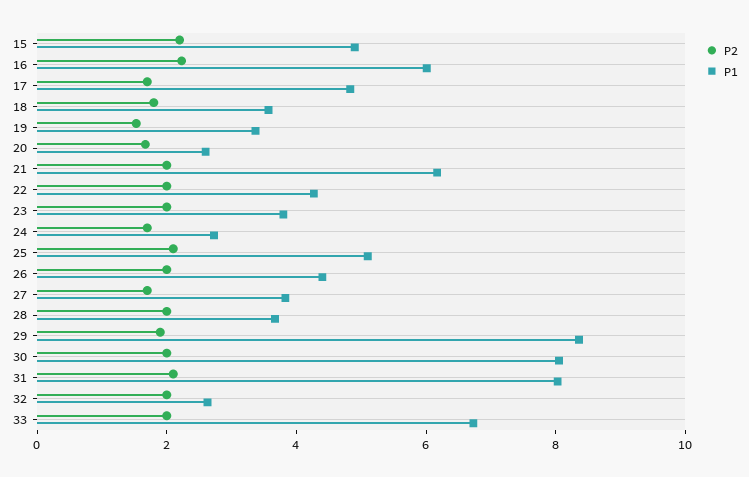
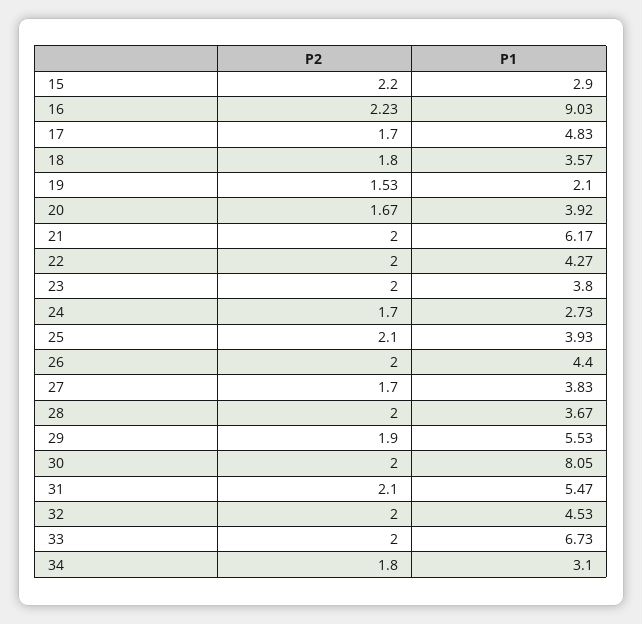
  {
    "P2": {
      "15": 2.2,
      "16": 2.23,
      "17": 1.7,
      "18": 1.8,
      "19": 1.53,
      "20": 1.67,
      "21": 2,
      "22": 2,
      "23": 2,
      "24": 1.7,
      "25": 2.1,
      "26": 2,
      "27": 1.7,
      "28": 2,
      "29": 1.9,
      "30": 2,
      "31": 2.1,
      "32": 2,
-     "33": 2
+     "33": 2,
+     "34": 1.8
    },
    "P1": {
-     "15": 5,
+     "15": 2.9,
-     "16": 6,
+     "16": 9.03,
      "17": 4.83,
      "18": 3.57,
-     "19": 3.5,
+     "19": 2.1,
-     "20": 2.5,
+     "20": 3.92,
      "21": 6.17,
      "22": 4.27,
      "23": 3.8,
      "24": 2.73,
-     "25": 5,
+     "25": 3.93,
      "26": 4.4,
      "27": 3.83,
      "28": 3.67,
-     "29": 8.5,
+     "29": 5.53,
      "30": 8.05,
-     "31": 8,
+     "31": 5.47,
-     "32": 2.5,
+     "32": 4.53,
-     "33": 6.73
+     "33": 6.73,
+     "34": 3.1
    }
  }

